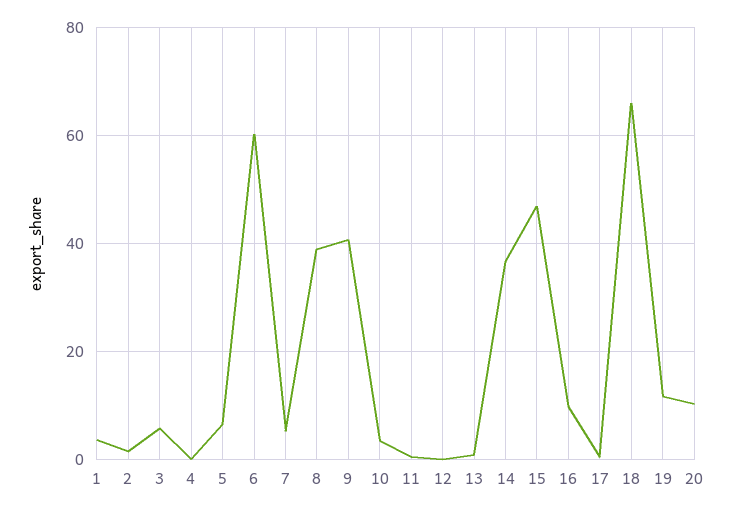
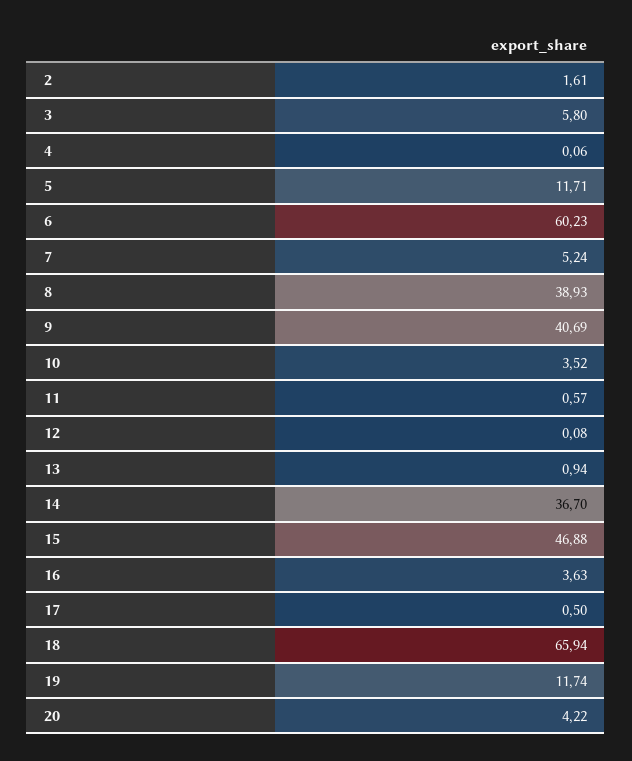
  {
-   "1": 4,
    "2": 1.61,
    "3": 5.8,
    "4": 0.06,
-   "5": 6,
+   "5": 11.71,
    "6": 60.23,
    "7": 5.24,
    "8": 38.93,
    "9": 40.69,
    "10": 3.52,
    "11": 0.57,
    "12": 0.08,
    "13": 0.94,
    "14": 36.7,
    "15": 46.88,
-   "16": 10,
+   "16": 3.63,
    "17": 0.5,
    "18": 65.94,
    "19": 11.74,
-   "20": 10
+   "20": 4.22
  }

